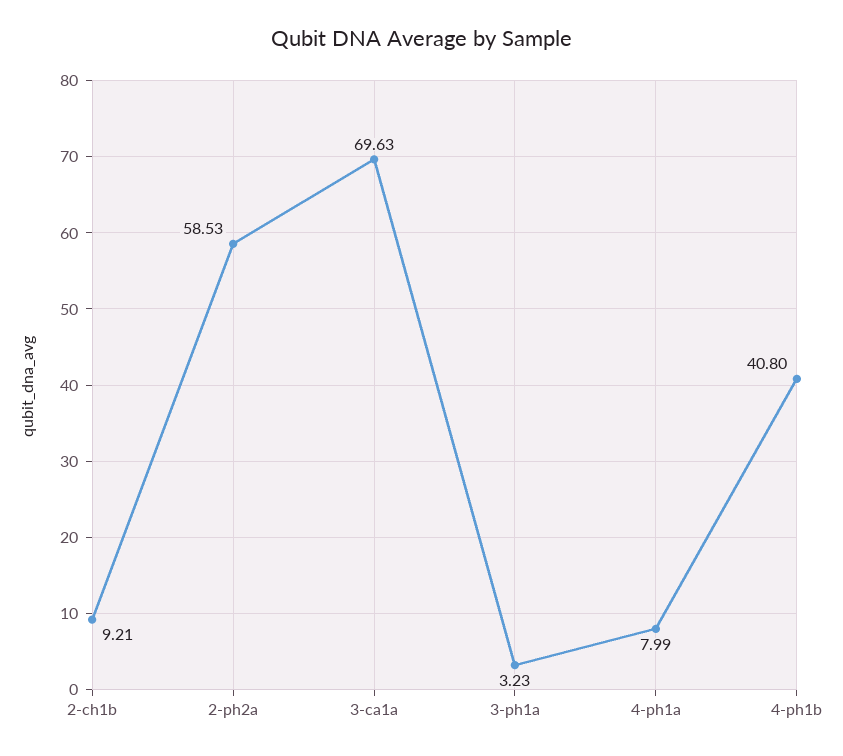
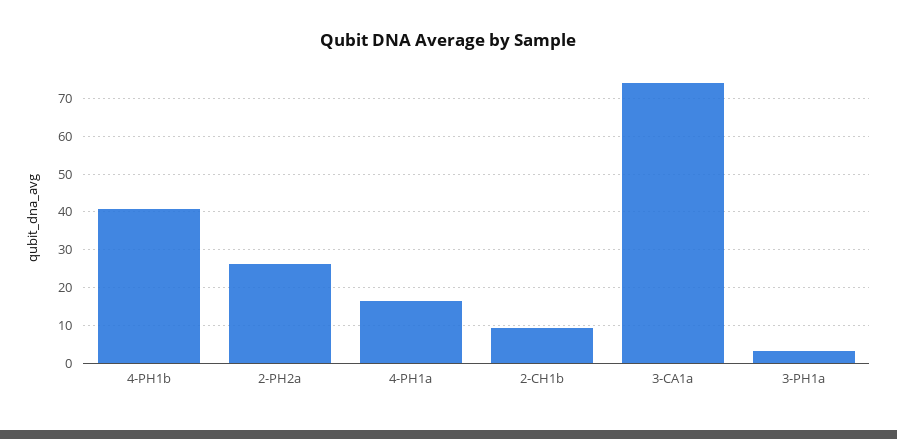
  {
    "2-ch1b": 9.21,
-   "2-ph2a": 58.53,
+   "2-ph2a": 26,
-   "3-ca1a": 69.63,
+   "3-ca1a": 74,
    "3-ph1a": 3.23,
-   "4-ph1a": 7.99,
+   "4-ph1a": 16,
    "4-ph1b": 40.8
  }

